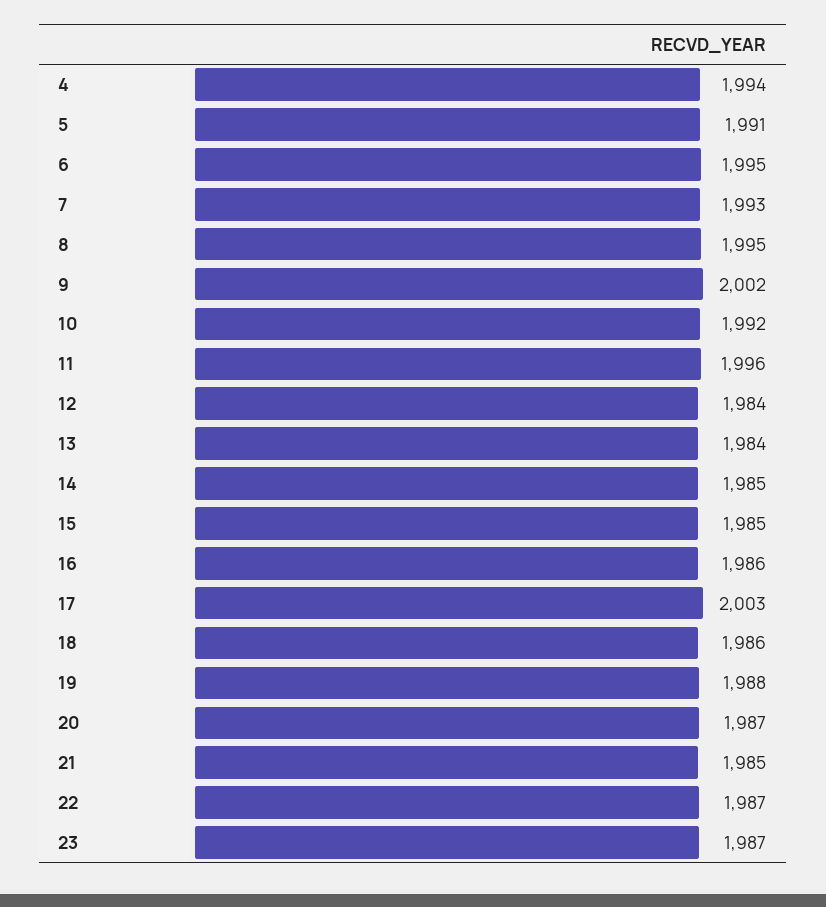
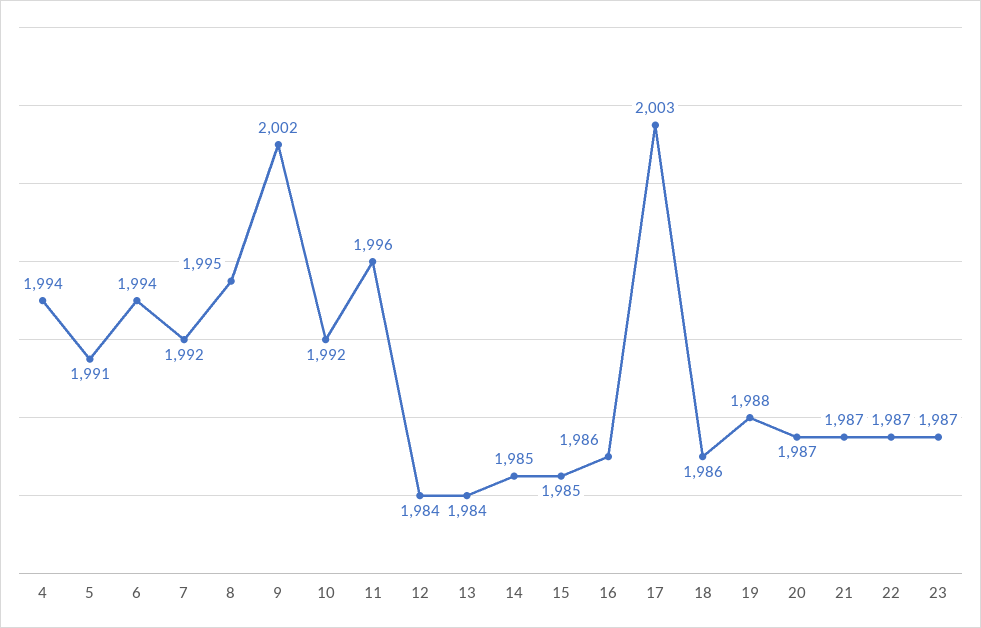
  {
    "4": 1994,
    "5": 1991,
-   "6": 1995,
+   "6": 1994,
-   "7": 1993,
+   "7": 1992,
    "8": 1995,
    "9": 2002,
    "10": 1992,
    "11": 1996,
    "12": 1984,
    "13": 1984,
    "14": 1985,
    "15": 1985,
    "16": 1986,
    "17": 2003,
    "18": 1986,
    "19": 1988,
    "20": 1987,
-   "21": 1985,
+   "21": 1987,
    "22": 1987,
    "23": 1987
  }

